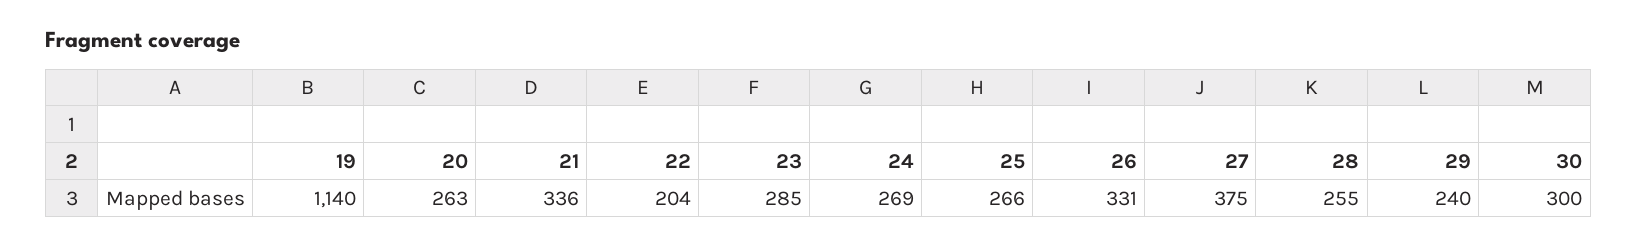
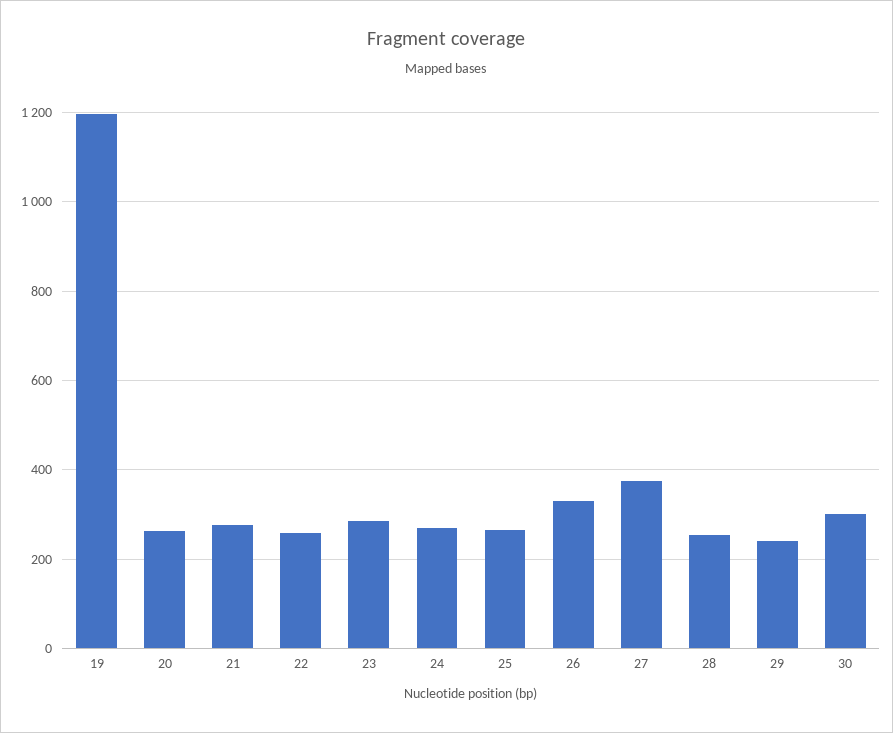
  {
-   "19": 1140,
+   "19": 1200,
    "20": 263,
-   "21": 336,
+   "21": 280,
-   "22": 204,
+   "22": 260,
    "23": 285,
    "24": 269,
    "25": 266,
    "26": 331,
    "27": 375,
    "28": 255,
    "29": 240,
    "30": 300
  }

